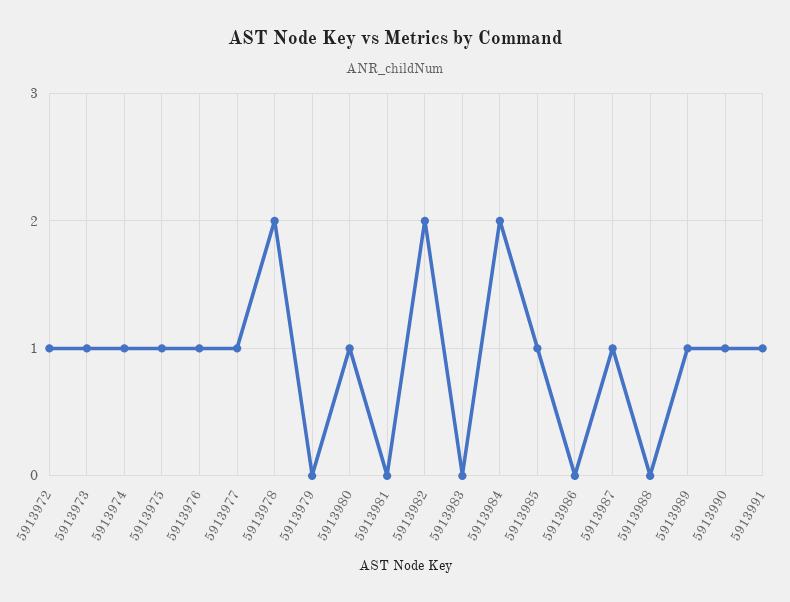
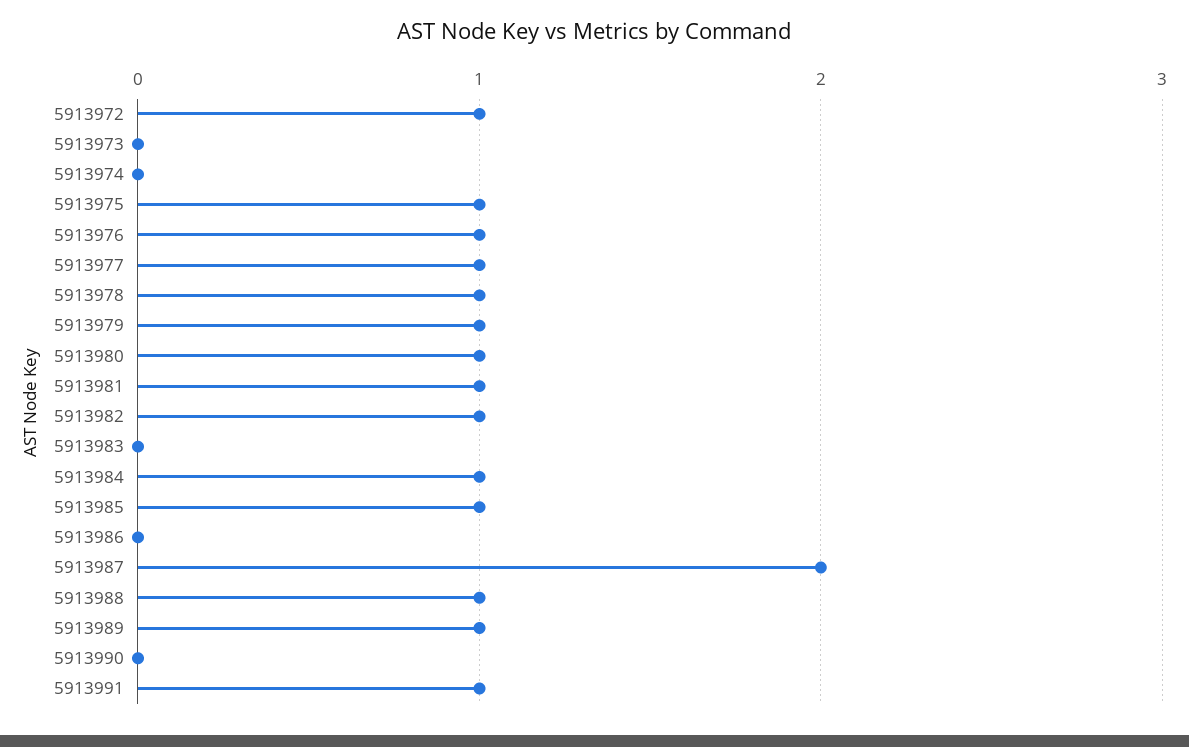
  {
    "5913972": 1,
-   "5913973": 1,
+   "5913973": 0,
-   "5913974": 1,
+   "5913974": 0,
    "5913975": 1,
    "5913976": 1,
    "5913977": 1,
-   "5913978": 2,
+   "5913978": 1,
-   "5913979": 0,
+   "5913979": 1,
    "5913980": 1,
-   "5913981": 0,
+   "5913981": 1,
-   "5913982": 2,
+   "5913982": 1,
    "5913983": 0,
-   "5913984": 2,
+   "5913984": 1,
    "5913985": 1,
    "5913986": 0,
-   "5913987": 1,
+   "5913987": 2,
-   "5913988": 0,
+   "5913988": 1,
    "5913989": 1,
-   "5913990": 1,
+   "5913990": 0,
    "5913991": 1
  }

